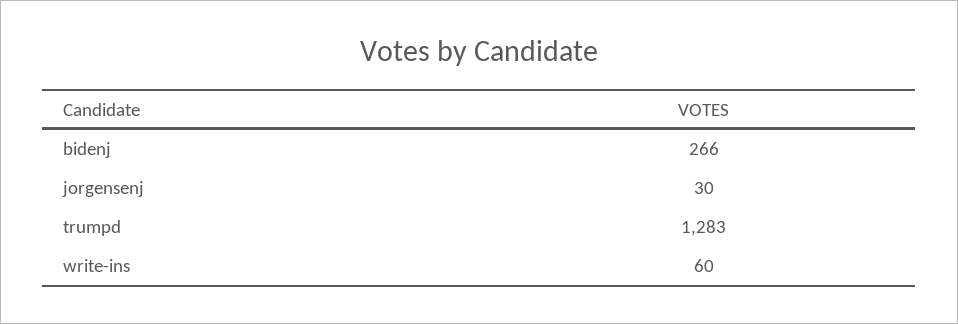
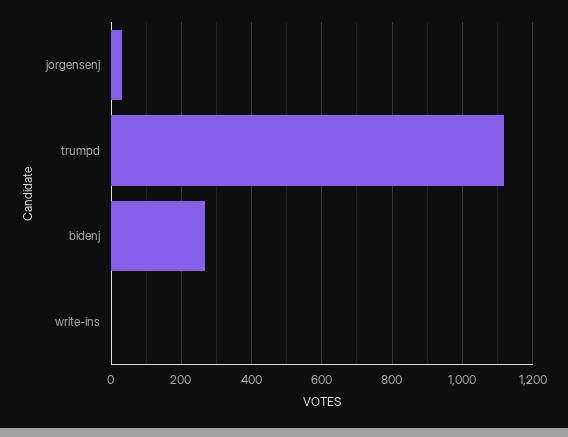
  {
    "bidenj": 266,
    "jorgensenj": 30,
-   "trumpd": 1283,
+   "trumpd": 1120,
-   "write-ins": 60
+   "write-ins": 0
  }

